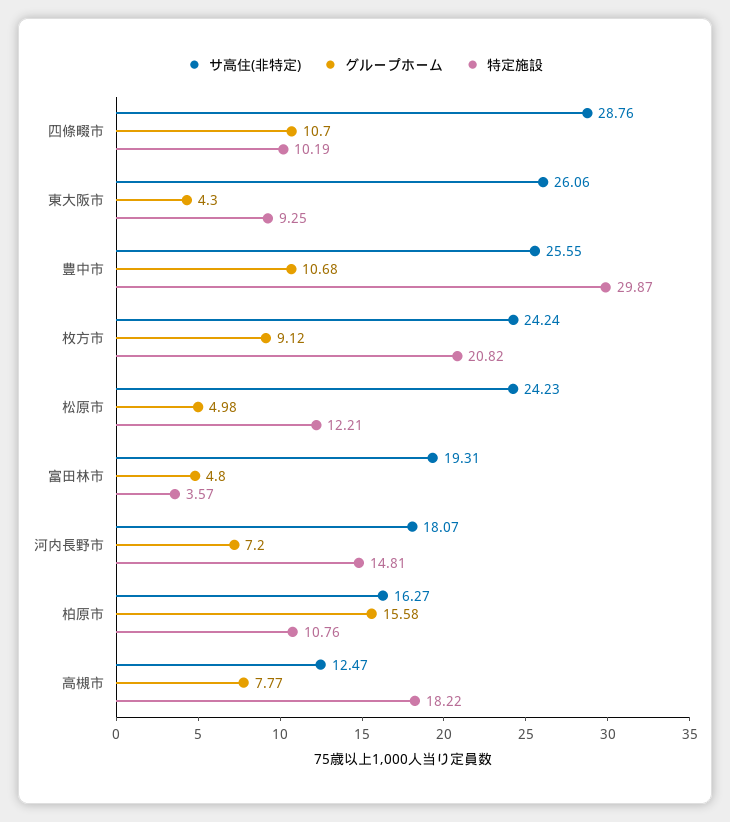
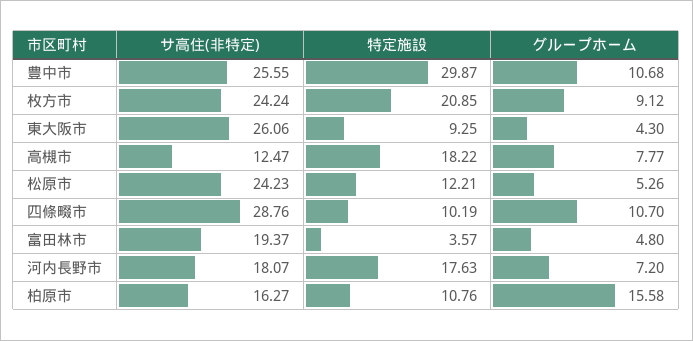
  {
    "サ高住(非特定)": {
      "四條畷市": 28.76,
      "東大阪市": 26.06,
      "豊中市": 25.55,
      "枚方市": 24.24,
      "松原市": 24.23,
-     "富田林市": 19.31,
+     "富田林市": 19.37,
      "河内長野市": 18.07,
      "柏原市": 16.27,
      "高槻市": 12.47
    },
    "グループホーム": {
      "四條畷市": 10.7,
      "東大阪市": 4.3,
      "豊中市": 10.68,
      "枚方市": 9.12,
-     "松原市": 4.98,
+     "松原市": 5.26,
      "富田林市": 4.8,
      "河内長野市": 7.2,
      "柏原市": 15.58,
      "高槻市": 7.77
    },
    "特定施設": {
      "四條畷市": 10.19,
      "東大阪市": 9.25,
      "豊中市": 29.87,
-     "枚方市": 20.82,
+     "枚方市": 20.85,
      "松原市": 12.21,
      "富田林市": 3.57,
-     "河内長野市": 14.81,
+     "河内長野市": 17.63,
      "柏原市": 10.76,
      "高槻市": 18.22
    }
  }

